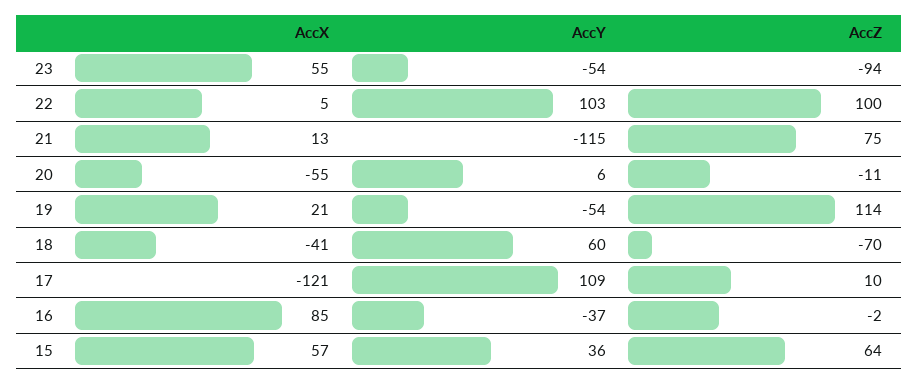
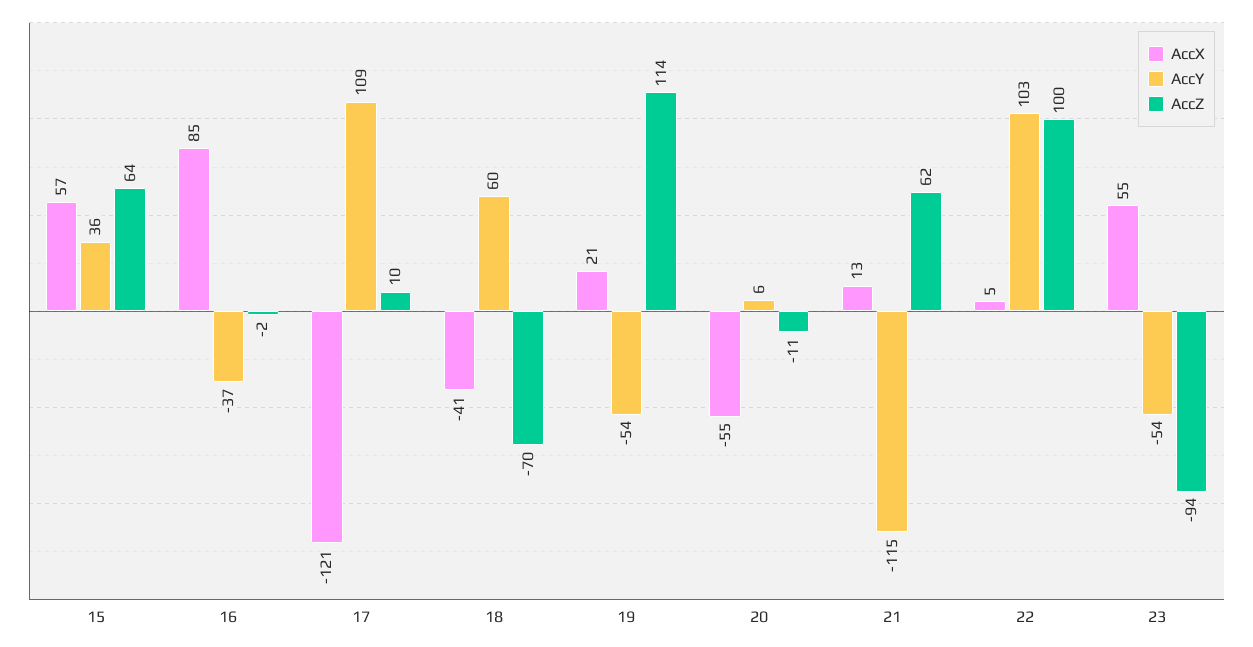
  {
    "AccX": {
      "23": 55,
      "22": 5,
      "21": 13,
      "20": -55,
      "19": 21,
      "18": -41,
      "17": -121,
      "16": 85,
      "15": 57
    },
    "AccY": {
      "23": -54,
      "22": 103,
      "21": -115,
      "20": 6,
      "19": -54,
      "18": 60,
      "17": 109,
      "16": -37,
      "15": 36
    },
    "AccZ": {
      "23": -94,
      "22": 100,
-     "21": 75,
+     "21": 62,
      "20": -11,
      "19": 114,
      "18": -70,
      "17": 10,
      "16": -2,
      "15": 64
    }
  }

